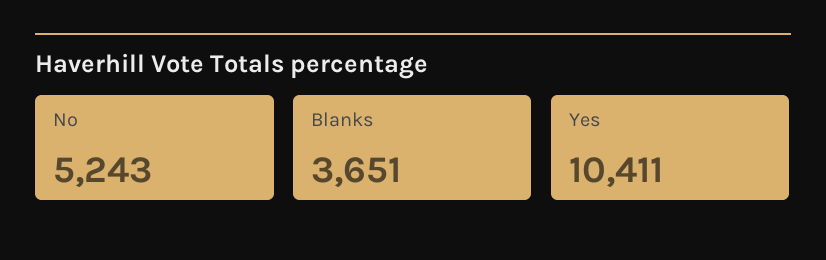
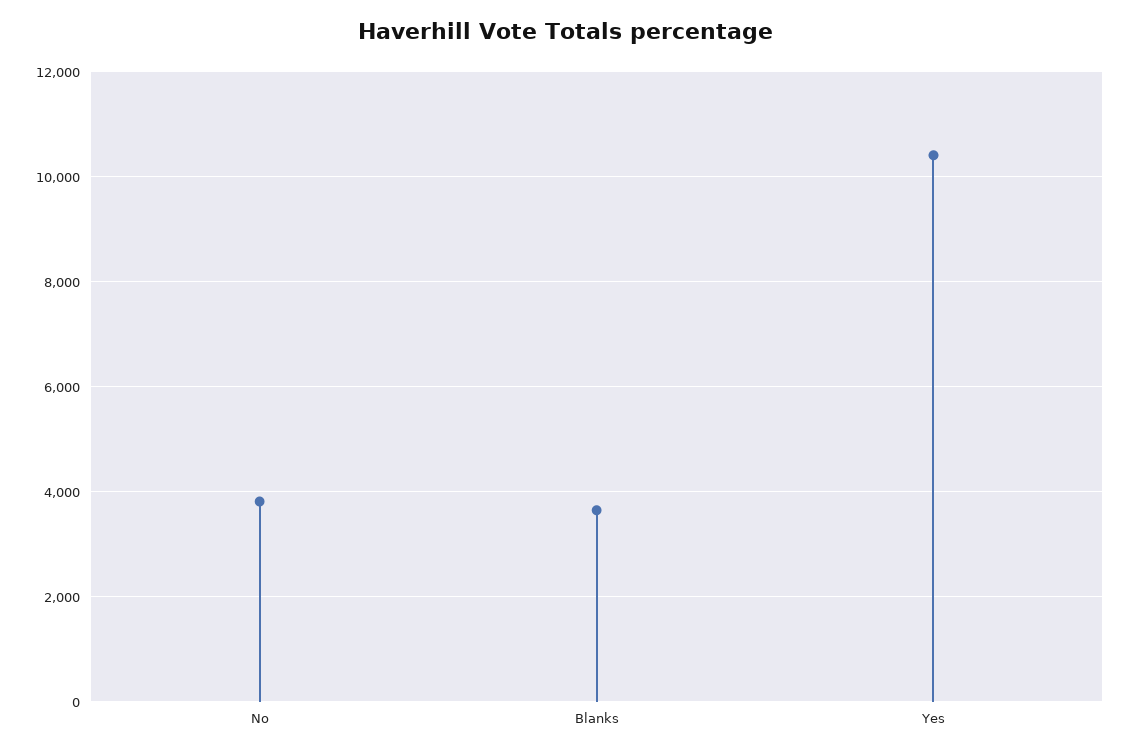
  {
-   "No": 5243,
+   "No": 3800,
    "Blanks": 3651,
    "Yes": 10411
  }

